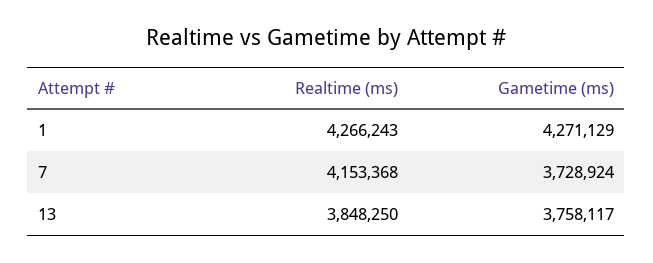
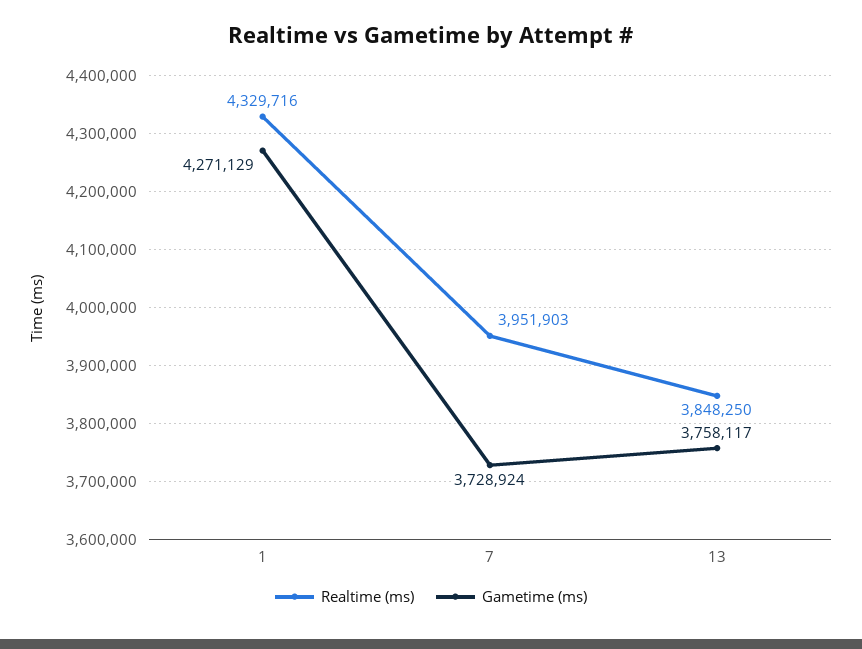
  {
    "Realtime (ms)": {
-     "1": 4266243,
+     "1": 4329716,
-     "7": 4153368,
+     "7": 3951903,
      "13": 3848250
    },
    "Gametime (ms)": {
      "1": 4271129,
      "7": 3728924,
      "13": 3758117
    }
  }

